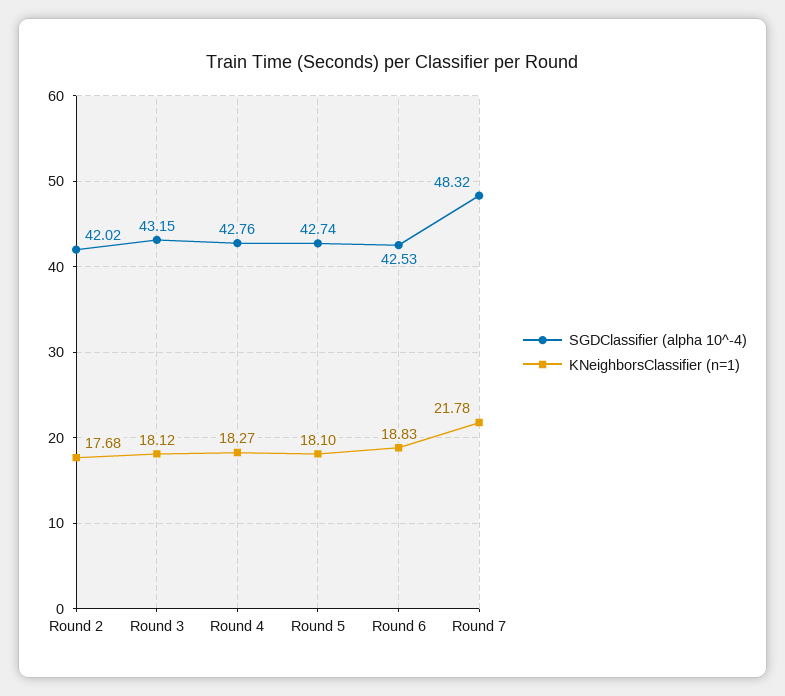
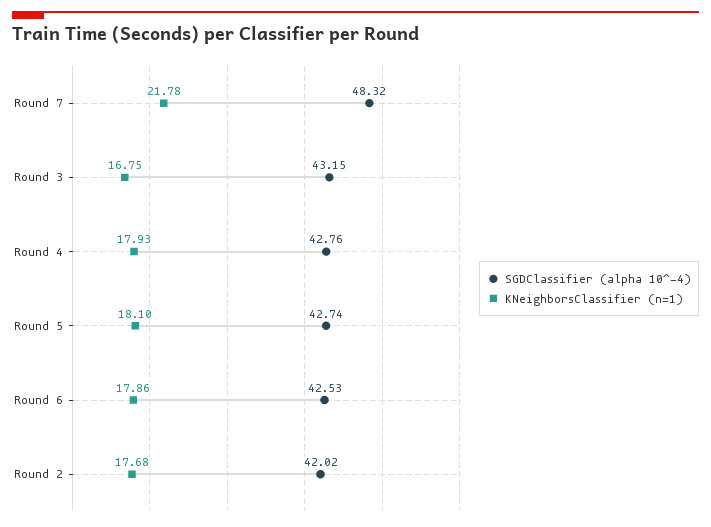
  {
    "SGDClassifier (alpha 10^-4)": {
      "Round 2": 42.02,
      "Round 3": 43.15,
      "Round 4": 42.76,
      "Round 5": 42.74,
      "Round 6": 42.53,
      "Round 7": 48.32
    },
    "KNeighborsClassifier (n=1)": {
      "Round 2": 17.68,
-     "Round 3": 18.12,
+     "Round 3": 16.75,
-     "Round 4": 18.27,
+     "Round 4": 17.93,
      "Round 5": 18.1,
-     "Round 6": 18.83,
+     "Round 6": 17.86,
      "Round 7": 21.78
    }
  }

